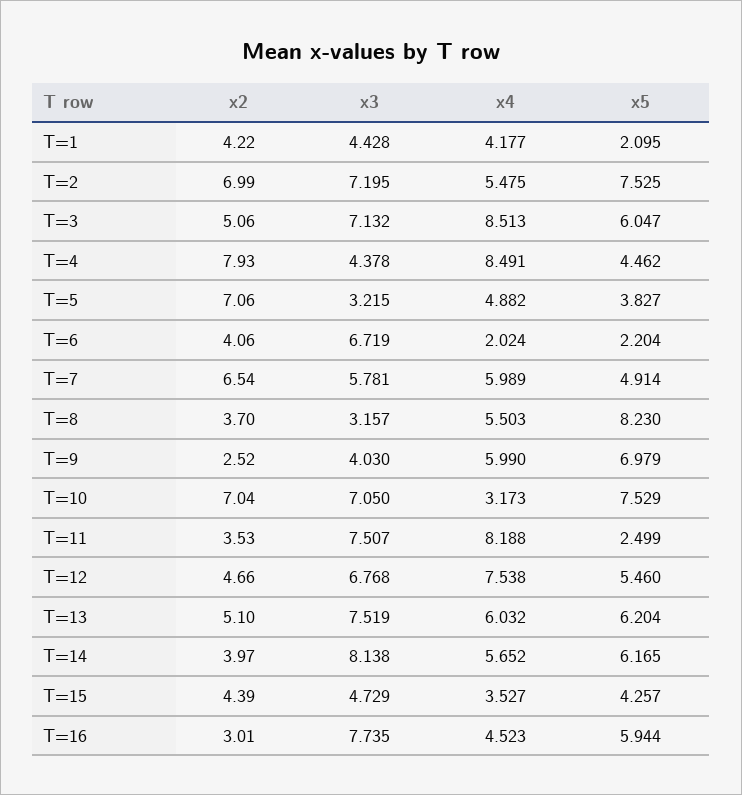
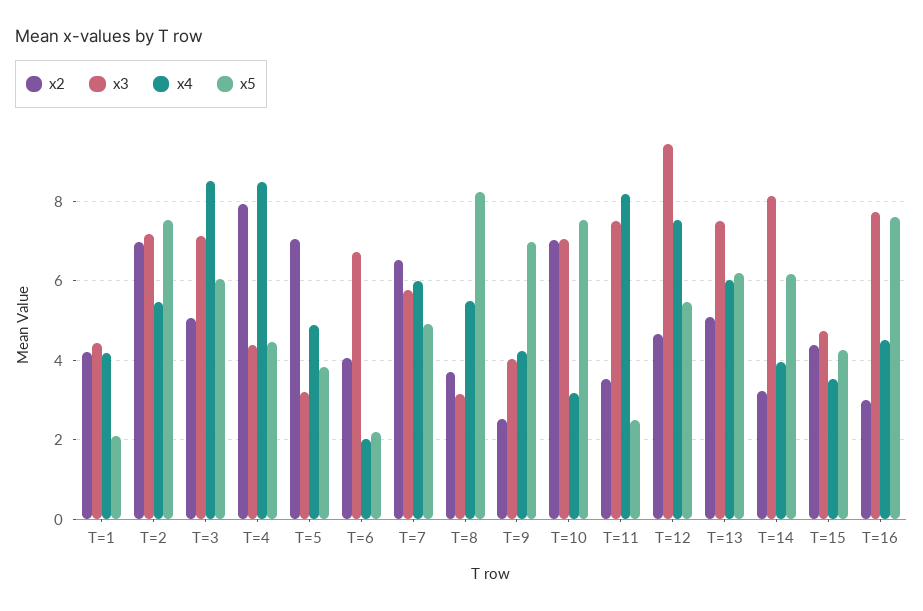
  {
    "x2": {
      "T=1": 4.22,
      "T=2": 6.99,
      "T=3": 5.06,
      "T=4": 7.93,
      "T=5": 7.06,
      "T=6": 4.06,
      "T=7": 6.54,
      "T=8": 3.7,
      "T=9": 2.52,
      "T=10": 7.04,
      "T=11": 3.53,
      "T=12": 4.66,
      "T=13": 5.1,
-     "T=14": 3.97,
+     "T=14": 3.2,
      "T=15": 4.39,
      "T=16": 3.01
    },
    "x3": {
      "T=1": 4.428,
      "T=2": 7.195,
      "T=3": 7.132,
      "T=4": 4.378,
      "T=5": 3.215,
      "T=6": 6.719,
      "T=7": 5.781,
      "T=8": 3.157,
      "T=9": 4.03,
      "T=10": 7.05,
      "T=11": 7.507,
-     "T=12": 6.768,
+     "T=12": 9.4,
      "T=13": 7.519,
      "T=14": 8.138,
      "T=15": 4.729,
      "T=16": 7.735
    },
    "x4": {
      "T=1": 4.177,
      "T=2": 5.475,
      "T=3": 8.513,
      "T=4": 8.491,
      "T=5": 4.882,
      "T=6": 2.024,
      "T=7": 5.989,
      "T=8": 5.503,
-     "T=9": 5.99,
+     "T=9": 4.2,
      "T=10": 3.173,
      "T=11": 8.188,
      "T=12": 7.538,
      "T=13": 6.032,
-     "T=14": 5.652,
+     "T=14": 4,
      "T=15": 3.527,
      "T=16": 4.523
    },
    "x5": {
      "T=1": 2.095,
      "T=2": 7.525,
      "T=3": 6.047,
      "T=4": 4.462,
      "T=5": 3.827,
      "T=6": 2.204,
      "T=7": 4.914,
      "T=8": 8.23,
      "T=9": 6.979,
      "T=10": 7.529,
      "T=11": 2.499,
      "T=12": 5.46,
      "T=13": 6.204,
      "T=14": 6.165,
      "T=15": 4.257,
-     "T=16": 5.944
+     "T=16": 7.6
    }
  }

